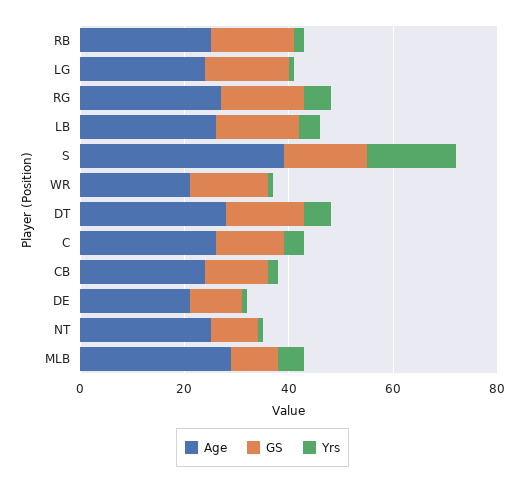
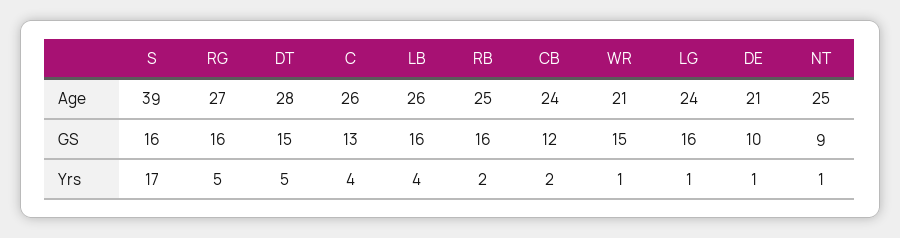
  {
    "Age": {
      "RB": 25,
      "LG": 24,
      "RG": 27,
      "LB": 26,
      "S": 39,
      "WR": 21,
      "DT": 28,
      "C": 26,
      "CB": 24,
      "DE": 21,
-     "NT": 25,
+     "NT": 25
-     "MLB": 30
    },
    "GS": {
      "RB": 16,
      "LG": 16,
      "RG": 16,
      "LB": 16,
      "S": 16,
      "WR": 15,
      "DT": 15,
      "C": 13,
      "CB": 12,
      "DE": 10,
-     "NT": 9,
+     "NT": 9
-     "MLB": 10
    },
    "Yrs": {
      "RB": 2,
      "LG": 1,
      "RG": 5,
      "LB": 4,
      "S": 17,
      "WR": 1,
      "DT": 5,
      "C": 4,
      "CB": 2,
      "DE": 1,
-     "NT": 1,
+     "NT": 1
-     "MLB": 5
    }
  }

